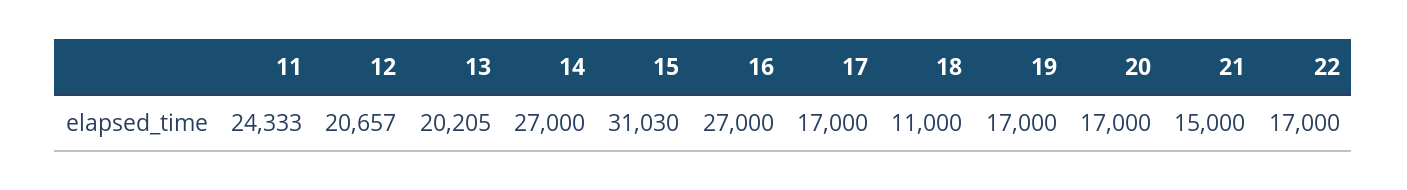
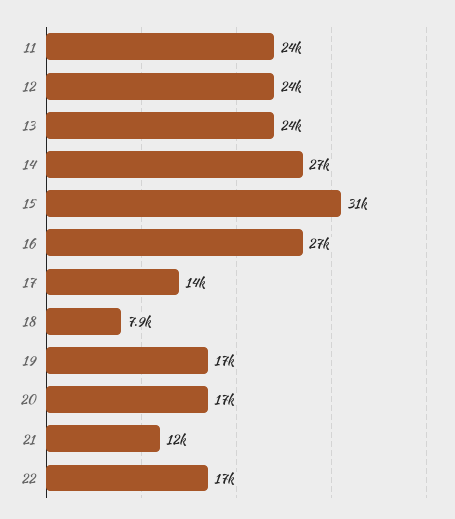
  {
    "11": 24333,
-   "12": 20657,
+   "12": 24000,
-   "13": 20205,
+   "13": 24000,
    "14": 27000,
    "15": 31030,
    "16": 27000,
-   "17": 17000,
+   "17": 14000,
-   "18": 11000,
+   "18": 7900,
    "19": 17000,
    "20": 17000,
-   "21": 15000,
+   "21": 12000,
    "22": 17000
  }

